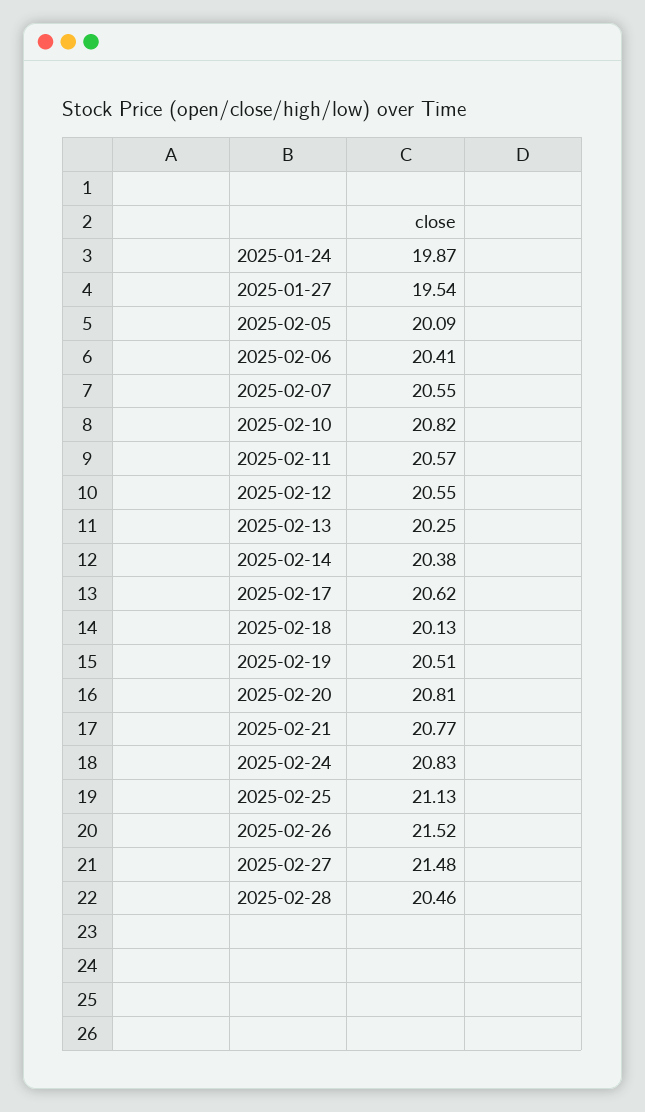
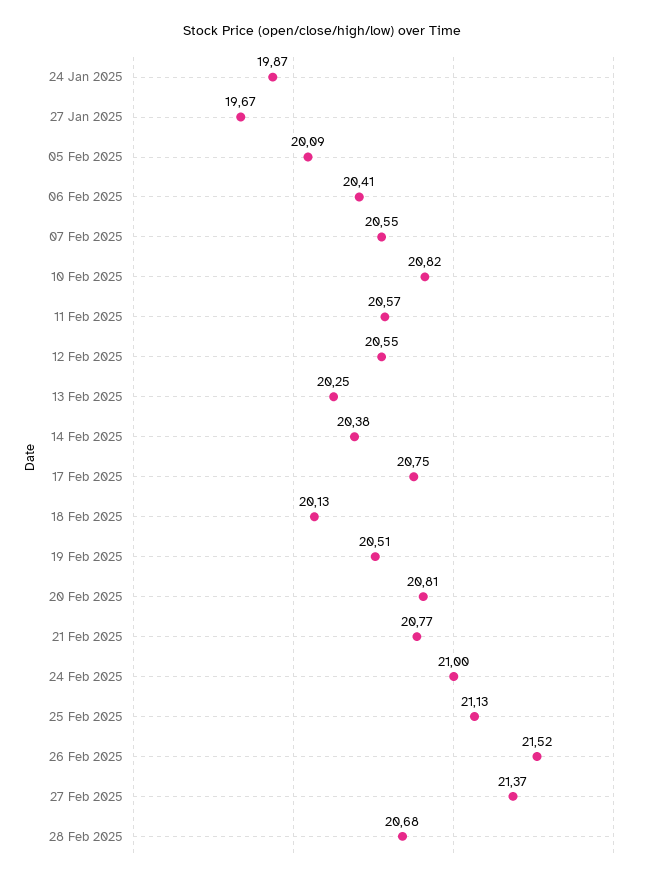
  {
    "2025-01-24": 19.87,
-   "2025-01-27": 19.54,
+   "2025-01-27": 19.67,
    "2025-02-05": 20.09,
    "2025-02-06": 20.41,
    "2025-02-07": 20.55,
    "2025-02-10": 20.82,
    "2025-02-11": 20.57,
    "2025-02-12": 20.55,
    "2025-02-13": 20.25,
    "2025-02-14": 20.38,
-   "2025-02-17": 20.62,
+   "2025-02-17": 20.75,
    "2025-02-18": 20.13,
    "2025-02-19": 20.51,
    "2025-02-20": 20.81,
    "2025-02-21": 20.77,
-   "2025-02-24": 20.83,
+   "2025-02-24": 21,
    "2025-02-25": 21.13,
    "2025-02-26": 21.52,
-   "2025-02-27": 21.48,
+   "2025-02-27": 21.37,
-   "2025-02-28": 20.46
+   "2025-02-28": 20.68
  }

